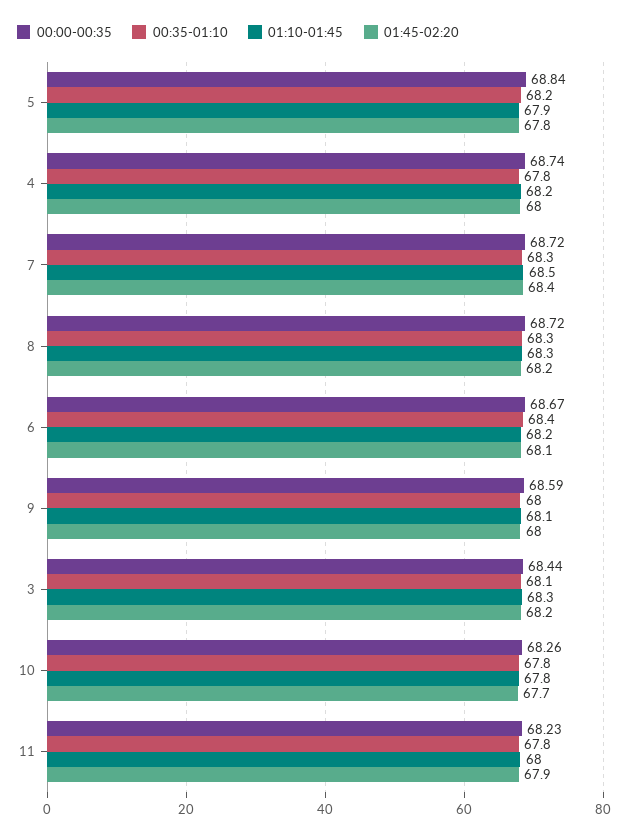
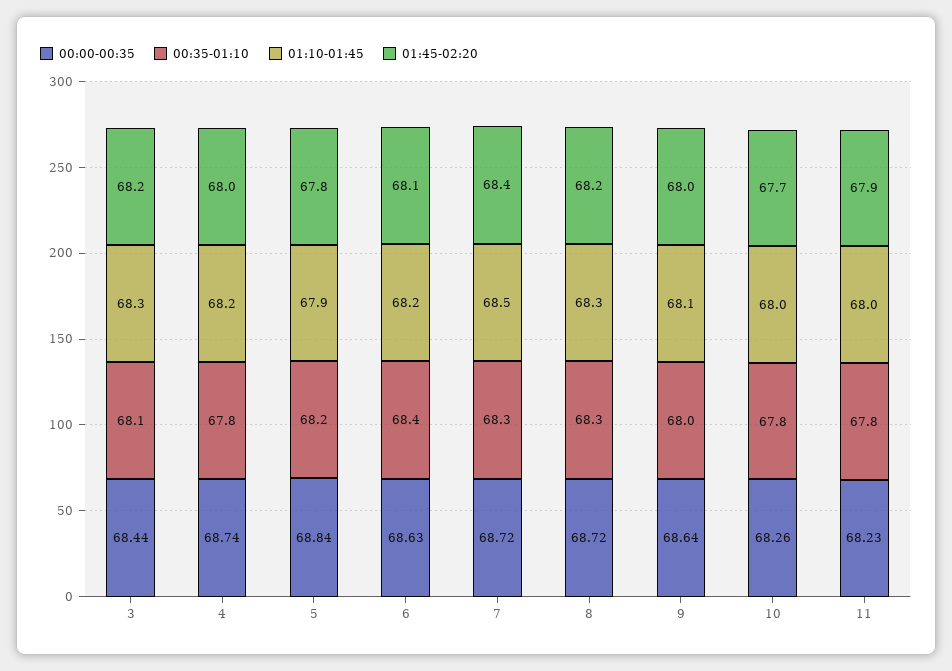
  {
    "00:00-00:35": {
      "5": 68.84,
      "4": 68.74,
      "7": 68.72,
      "8": 68.72,
-     "6": 68.67,
+     "6": 68.63,
-     "9": 68.59,
+     "9": 68.64,
      "3": 68.44,
      "10": 68.26,
      "11": 68.23
    },
    "00:35-01:10": {
      "5": 68.2,
      "4": 67.8,
      "7": 68.3,
      "8": 68.3,
      "6": 68.4,
      "9": 68,
      "3": 68.1,
      "10": 67.8,
      "11": 67.8
    },
    "01:10-01:45": {
      "5": 67.9,
      "4": 68.2,
      "7": 68.5,
      "8": 68.3,
      "6": 68.2,
      "9": 68.1,
      "3": 68.3,
-     "10": 67.8,
+     "10": 68,
      "11": 68
    },
    "01:45-02:20": {
      "5": 67.8,
      "4": 68,
      "7": 68.4,
      "8": 68.2,
      "6": 68.1,
      "9": 68,
      "3": 68.2,
      "10": 67.7,
      "11": 67.9
    }
  }

